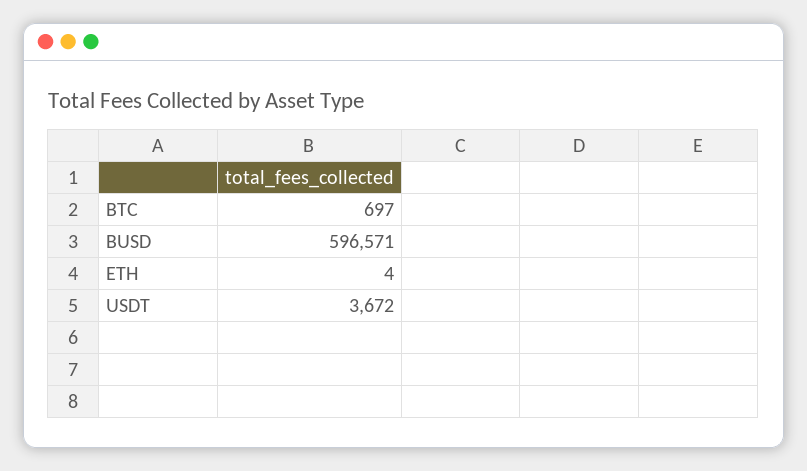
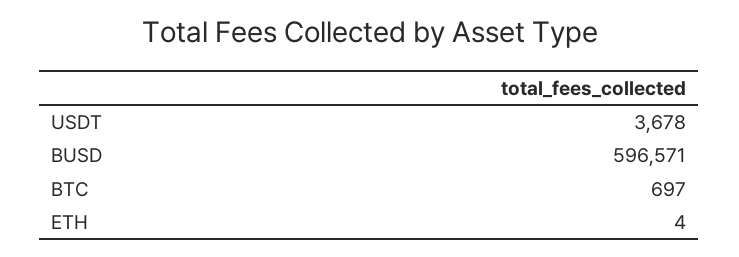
  {
    "BTC": 697,
    "BUSD": 596571,
    "ETH": 4,
-   "USDT": 3672
+   "USDT": 3678
  }

